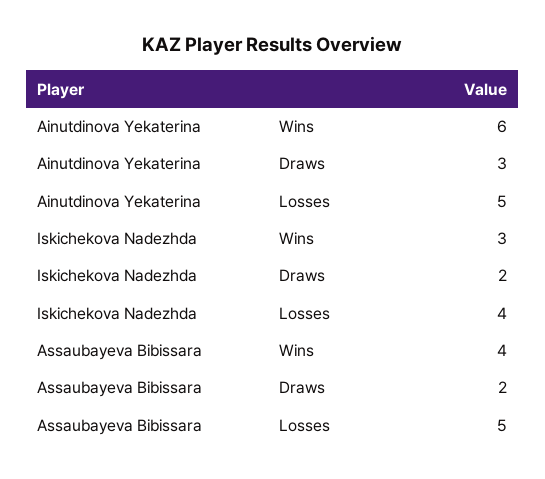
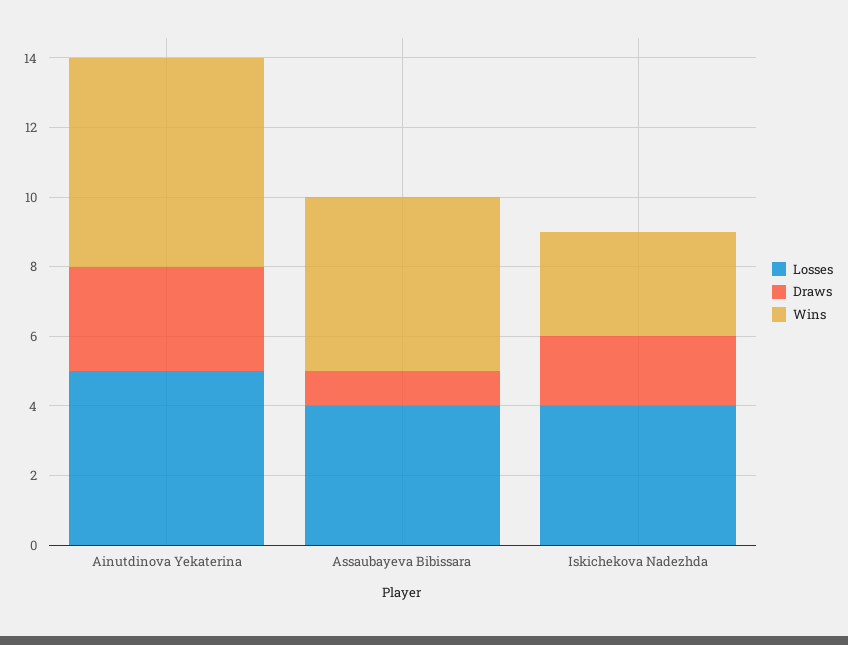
  {
    "Wins": {
      "Ainutdinova Yekaterina": 6,
      "Iskichekova Nadezhda": 3,
-     "Assaubayeva Bibissara": 4
+     "Assaubayeva Bibissara": 5
    },
    "Draws": {
      "Ainutdinova Yekaterina": 3,
      "Iskichekova Nadezhda": 2,
-     "Assaubayeva Bibissara": 2
+     "Assaubayeva Bibissara": 1
    },
    "Losses": {
      "Ainutdinova Yekaterina": 5,
      "Iskichekova Nadezhda": 4,
-     "Assaubayeva Bibissara": 5
+     "Assaubayeva Bibissara": 4
    }
  }

